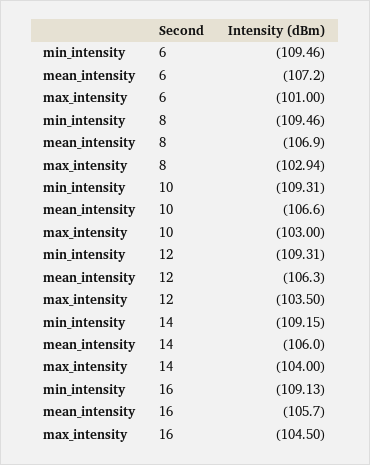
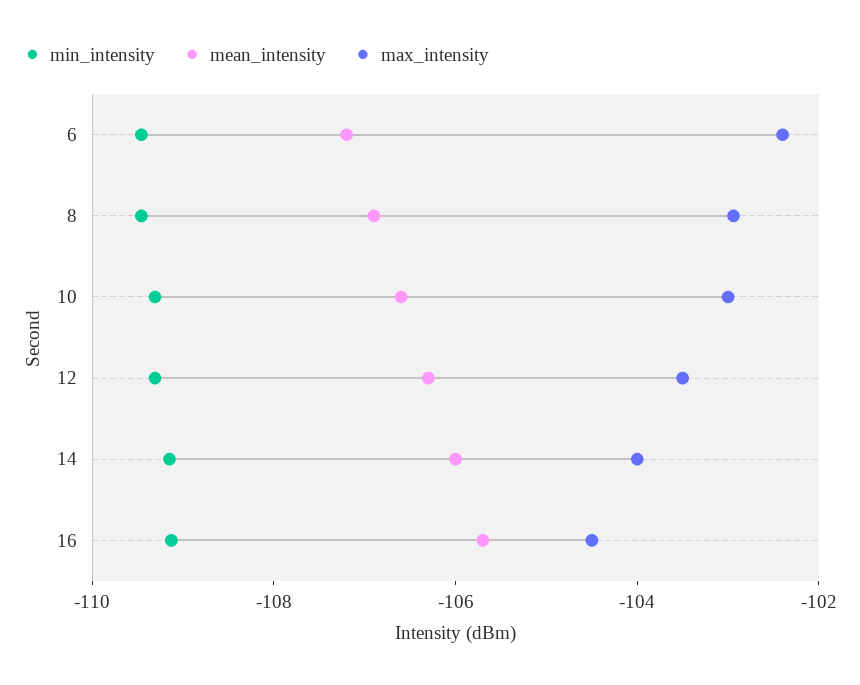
  {
    "min_intensity": {
      "6": -109.46,
      "8": -109.46,
      "10": -109.31,
      "12": -109.31,
      "14": -109.15,
      "16": -109.13
    },
    "mean_intensity": {
      "6": -107.2,
      "8": -106.9,
      "10": -106.6,
      "12": -106.3,
      "14": -106,
      "16": -105.7
    },
    "max_intensity": {
-     "6": -101,
+     "6": -102.5,
      "8": -102.94,
      "10": -103,
      "12": -103.5,
      "14": -104,
      "16": -104.5
    }
  }

